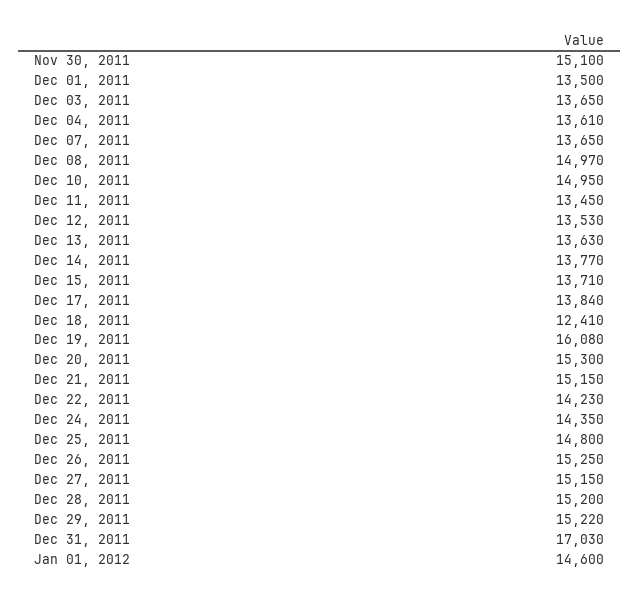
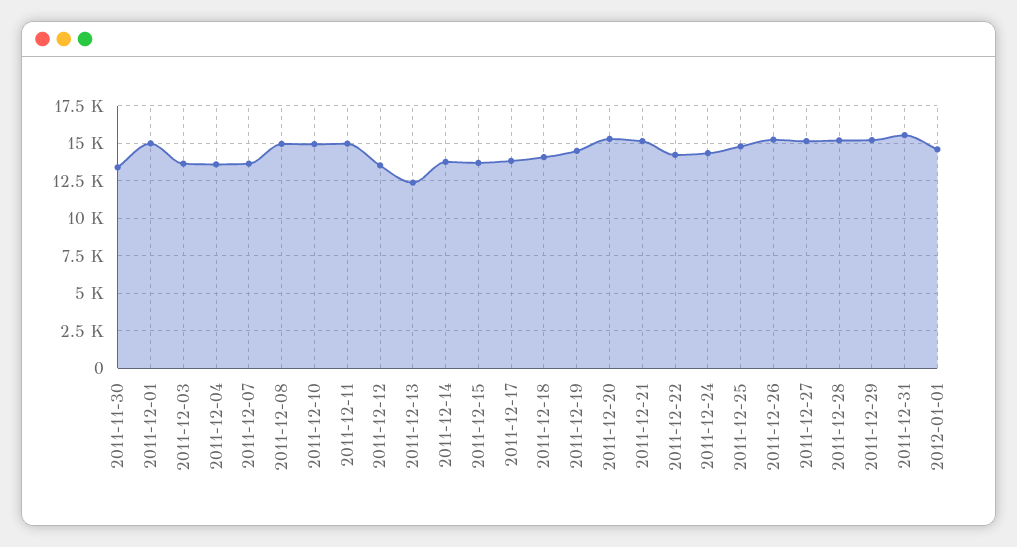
  {
-   "Nov 30, 2011": 15100,
+   "Nov 30, 2011": 13500,
-   "Dec 01, 2011": 13500,
+   "Dec 01, 2011": 15000,
    "Dec 03, 2011": 13650,
    "Dec 04, 2011": 13610,
    "Dec 07, 2011": 13650,
    "Dec 08, 2011": 14970,
    "Dec 10, 2011": 14950,
-   "Dec 11, 2011": 13450,
+   "Dec 11, 2011": 15000,
    "Dec 12, 2011": 13530,
-   "Dec 13, 2011": 13630,
+   "Dec 13, 2011": 12500,
    "Dec 14, 2011": 13770,
    "Dec 15, 2011": 13710,
    "Dec 17, 2011": 13840,
-   "Dec 18, 2011": 12410,
+   "Dec 18, 2011": 14000,
-   "Dec 19, 2011": 16080,
+   "Dec 19, 2011": 14500,
    "Dec 20, 2011": 15300,
    "Dec 21, 2011": 15150,
    "Dec 22, 2011": 14230,
    "Dec 24, 2011": 14350,
    "Dec 25, 2011": 14800,
    "Dec 26, 2011": 15250,
    "Dec 27, 2011": 15150,
    "Dec 28, 2011": 15200,
    "Dec 29, 2011": 15220,
-   "Dec 31, 2011": 17030,
+   "Dec 31, 2011": 15500,
    "Jan 01, 2012": 14600
  }

